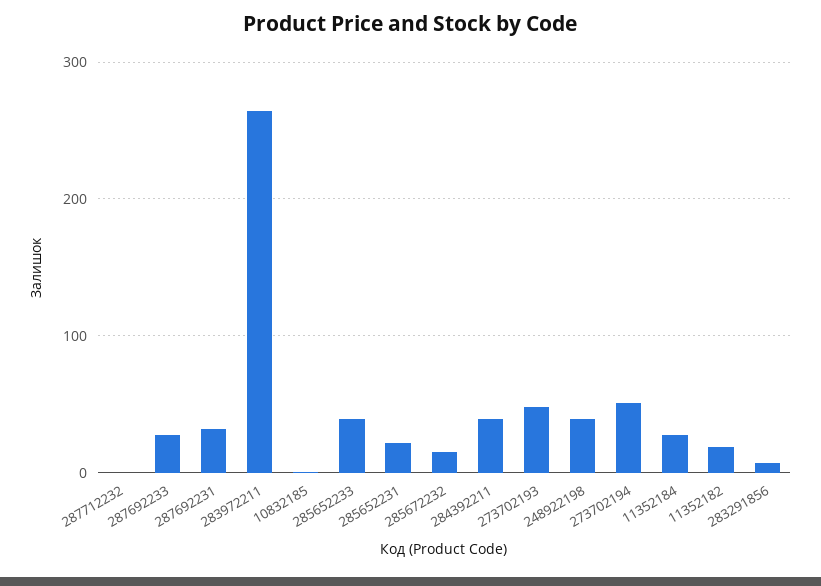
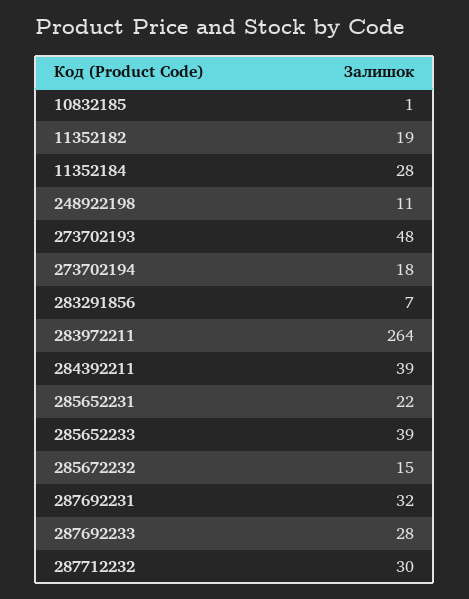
  {
-   "287712232": 0,
+   "287712232": 30,
    "287692233": 28,
    "287692231": 32,
    "283972211": 264,
    "10832185": 1,
    "285652233": 39,
    "285652231": 22,
    "285672232": 15,
    "284392211": 39,
    "273702193": 48,
-   "248922198": 40,
+   "248922198": 11,
-   "273702194": 50,
+   "273702194": 18,
    "11352184": 28,
    "11352182": 19,
    "283291856": 7
  }

